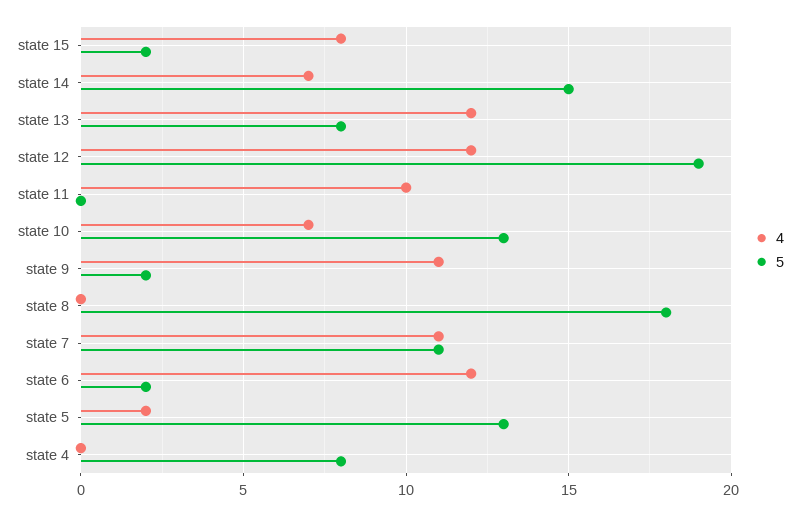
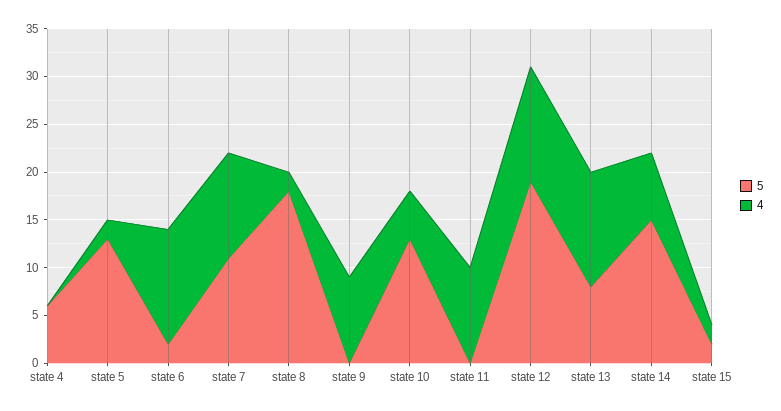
  {
    "4": {
-     "state 15": 8,
+     "state 15": 2,
      "state 14": 7,
      "state 13": 12,
      "state 12": 12,
      "state 11": 10,
-     "state 10": 7,
+     "state 10": 5,
-     "state 9": 11,
+     "state 9": 9,
-     "state 8": 0,
+     "state 8": 2,
      "state 7": 11,
      "state 6": 12,
      "state 5": 2,
      "state 4": 0
    },
    "5": {
      "state 15": 2,
      "state 14": 15,
      "state 13": 8,
      "state 12": 19,
      "state 11": 0,
      "state 10": 13,
-     "state 9": 2,
+     "state 9": 0,
      "state 8": 18,
      "state 7": 11,
      "state 6": 2,
      "state 5": 13,
-     "state 4": 8
+     "state 4": 6
    }
  }

